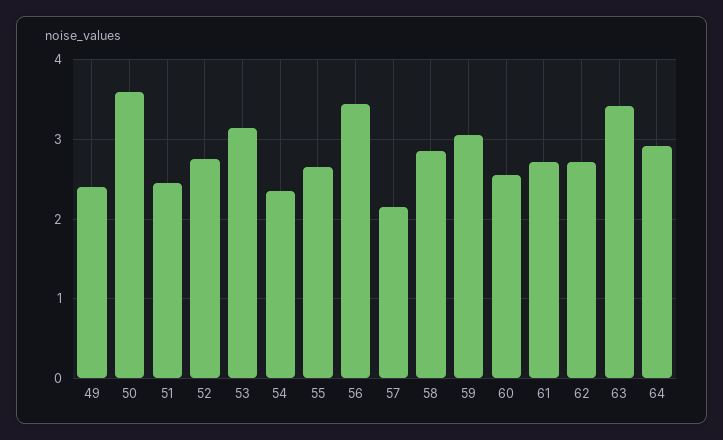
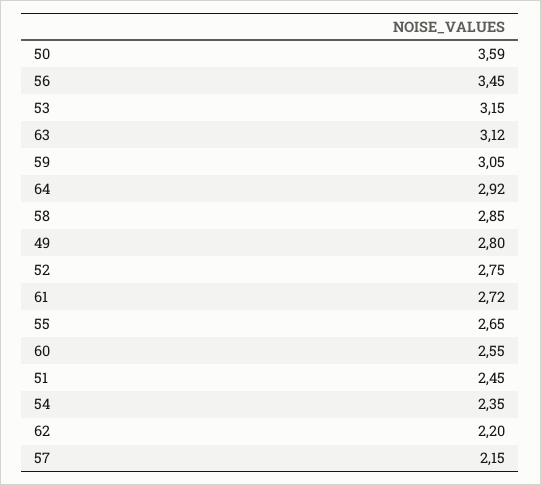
  {
-   "49": 2.4,
+   "49": 2.8,
    "50": 3.59,
    "51": 2.45,
    "52": 2.75,
    "53": 3.15,
    "54": 2.35,
    "55": 2.65,
    "56": 3.45,
    "57": 2.15,
    "58": 2.85,
    "59": 3.05,
    "60": 2.55,
    "61": 2.72,
-   "62": 2.7,
+   "62": 2.2,
-   "63": 3.4,
+   "63": 3.12,
    "64": 2.92
  }

